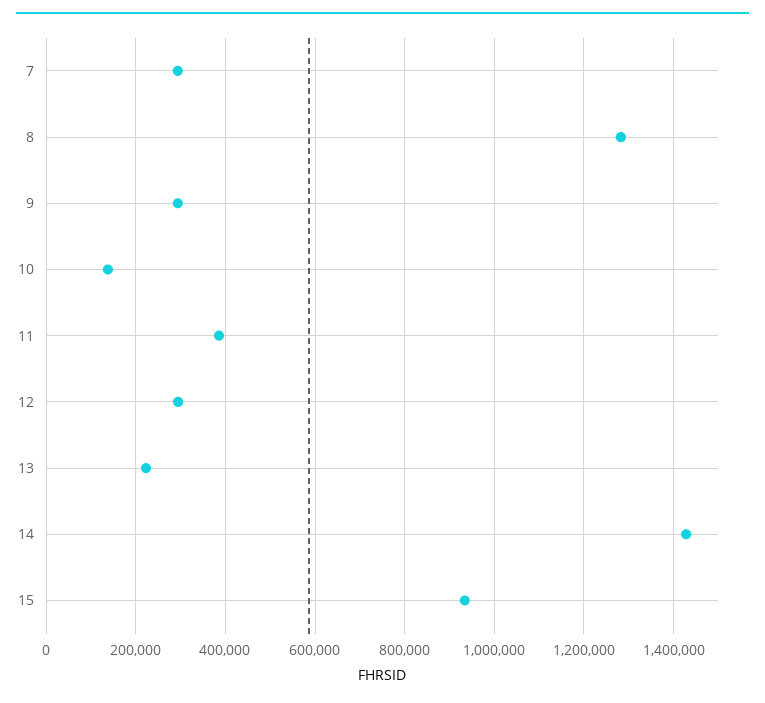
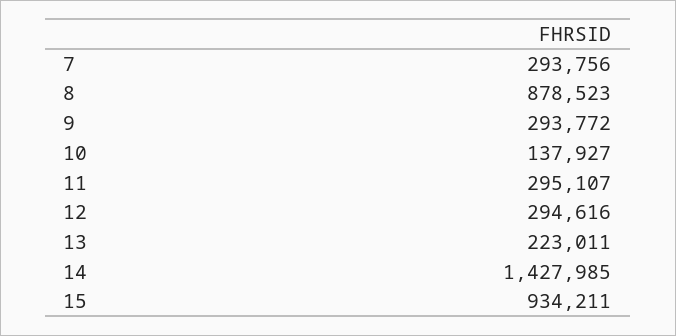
  {
    "7": 293756,
-   "8": 1280000,
+   "8": 878523,
    "9": 293772,
    "10": 137927,
-   "11": 380000,
+   "11": 295107,
    "12": 294616,
    "13": 223011,
    "14": 1427985,
    "15": 934211
  }

